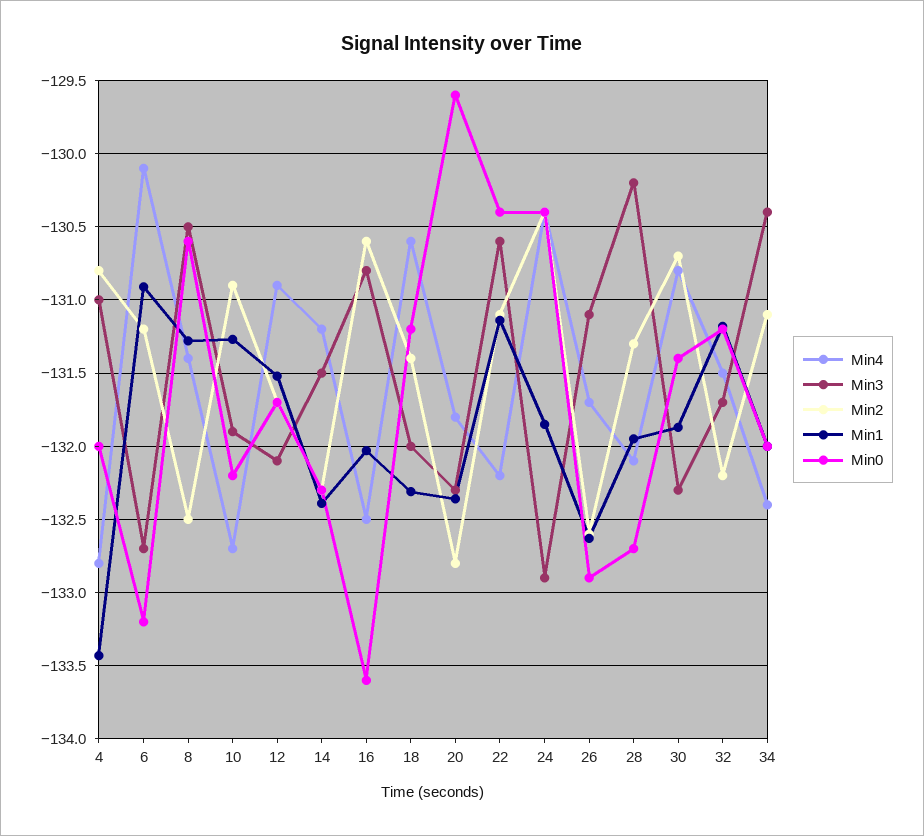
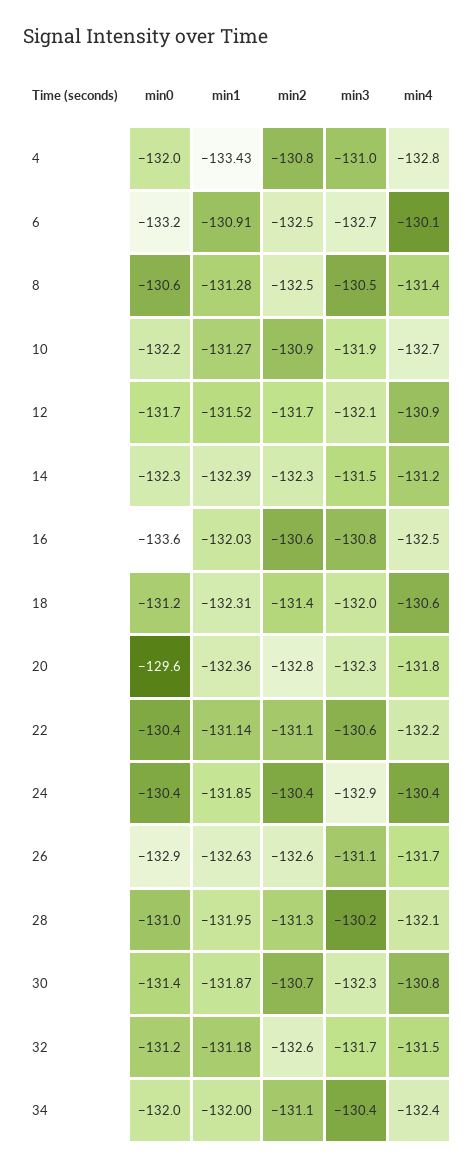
  {
    "Min4": {
      "4": -132.8,
      "6": -130.1,
      "8": -131.4,
      "10": -132.7,
      "12": -130.9,
      "14": -131.2,
      "16": -132.5,
      "18": -130.6,
      "20": -131.8,
      "22": -132.2,
      "24": -130.4,
      "26": -131.7,
      "28": -132.1,
      "30": -130.8,
      "32": -131.5,
      "34": -132.4
    },
    "Min3": {
      "4": -131,
      "6": -132.7,
      "8": -130.5,
      "10": -131.9,
      "12": -132.1,
      "14": -131.5,
      "16": -130.8,
      "18": -132,
      "20": -132.3,
      "22": -130.6,
      "24": -132.9,
      "26": -131.1,
      "28": -130.2,
      "30": -132.3,
      "32": -131.7,
      "34": -130.4
    },
    "Min2": {
      "4": -130.8,
-     "6": -131.2,
+     "6": -132.5,
      "8": -132.5,
      "10": -130.9,
      "12": -131.7,
      "14": -132.3,
      "16": -130.6,
      "18": -131.4,
      "20": -132.8,
      "22": -131.1,
      "24": -130.4,
      "26": -132.6,
      "28": -131.3,
      "30": -130.7,
-     "32": -132.2,
+     "32": -132.6,
      "34": -131.1
    },
    "Min1": {
      "4": -133.43,
      "6": -130.91,
      "8": -131.28,
      "10": -131.27,
      "12": -131.52,
      "14": -132.39,
      "16": -132.03,
      "18": -132.31,
      "20": -132.36,
      "22": -131.14,
      "24": -131.85,
      "26": -132.63,
      "28": -131.95,
      "30": -131.87,
      "32": -131.18,
      "34": -132
    },
    "Min0": {
      "4": -132,
      "6": -133.2,
      "8": -130.6,
      "10": -132.2,
      "12": -131.7,
      "14": -132.3,
      "16": -133.6,
      "18": -131.2,
      "20": -129.6,
      "22": -130.4,
      "24": -130.4,
      "26": -132.9,
-     "28": -132.7,
+     "28": -131,
      "30": -131.4,
      "32": -131.2,
      "34": -132
    }
  }

